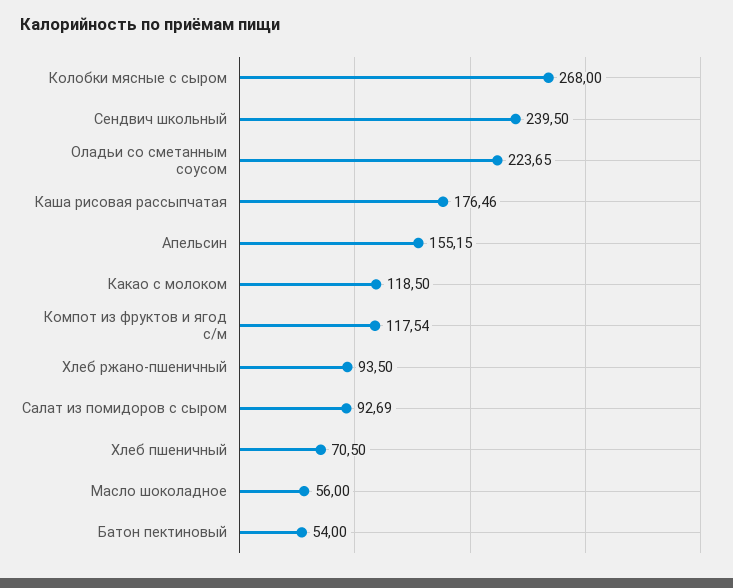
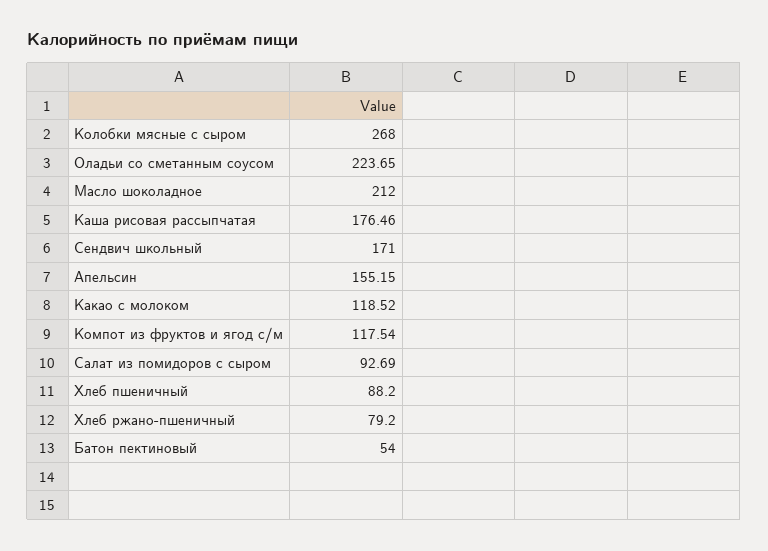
  {
    "Колобки мясные с сыром": 268,
-   "Сендвич школьный": 239.5,
+   "Сендвич школьный": 171,
    "Оладьи со сметанным соусом": 223.65,
    "Каша рисовая рассыпчатая": 176.46,
    "Апельсин": 155.15,
-   "Какао с молоком": 118.5,
+   "Какао с молоком": 118.52,
    "Компот из фруктов и ягод с/м": 117.54,
-   "Хлеб ржано-пшеничный": 93.5,
+   "Хлеб ржано-пшеничный": 79.2,
    "Салат из помидоров с сыром": 92.69,
-   "Хлеб пшеничный": 70.5,
+   "Хлеб пшеничный": 88.2,
-   "Масло шоколадное": 56,
+   "Масло шоколадное": 212,
    "Батон пектиновый": 54
  }

